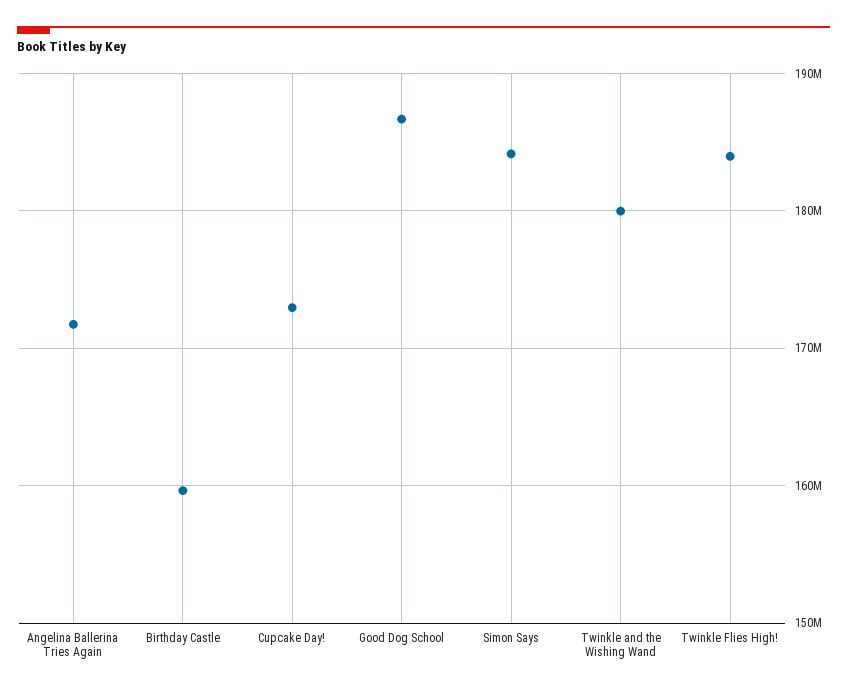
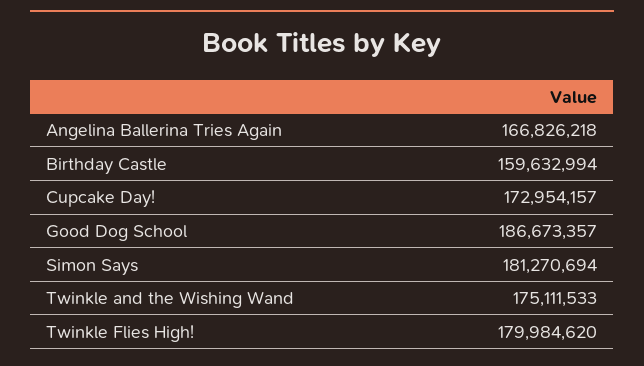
  {
-   "Angelina Ballerina Tries Again": 172000000,
+   "Angelina Ballerina Tries Again": 166826218,
    "Birthday Castle": 159632994,
    "Cupcake Day!": 172954157,
    "Good Dog School": 186673357,
-   "Simon Says": 184000000,
+   "Simon Says": 181270694,
-   "Twinkle and the Wishing Wand": 180000000,
+   "Twinkle and the Wishing Wand": 175111533,
-   "Twinkle Flies High!": 184000000
+   "Twinkle Flies High!": 179984620
  }

